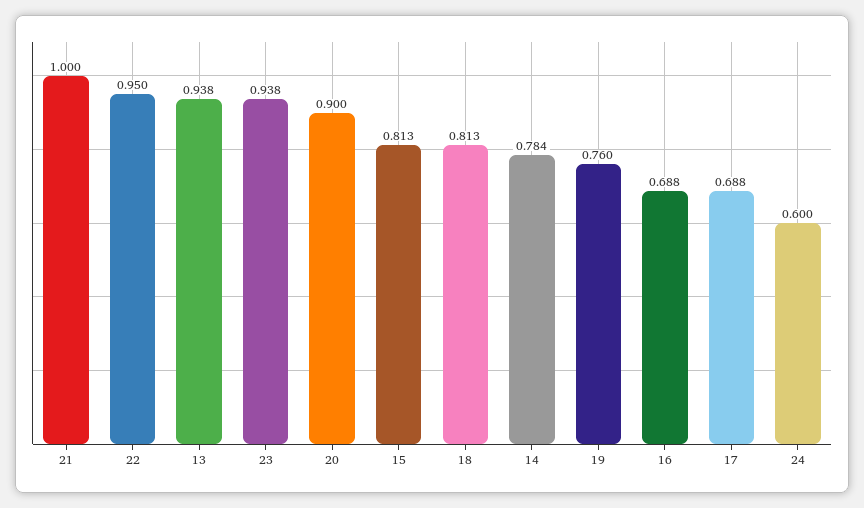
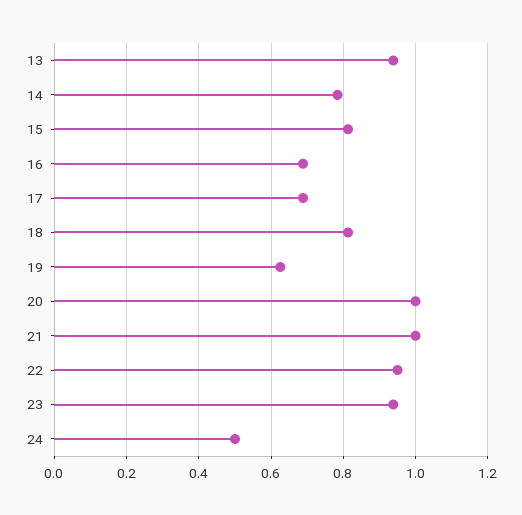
  {
    "21": 1,
    "22": 0.95,
    "13": 0.938,
    "23": 0.938,
-   "20": 0.9,
+   "20": 1,
    "15": 0.813,
    "18": 0.813,
    "14": 0.784,
-   "19": 0.76,
+   "19": 0.62,
    "16": 0.688,
    "17": 0.688,
-   "24": 0.6
+   "24": 0.5
  }

